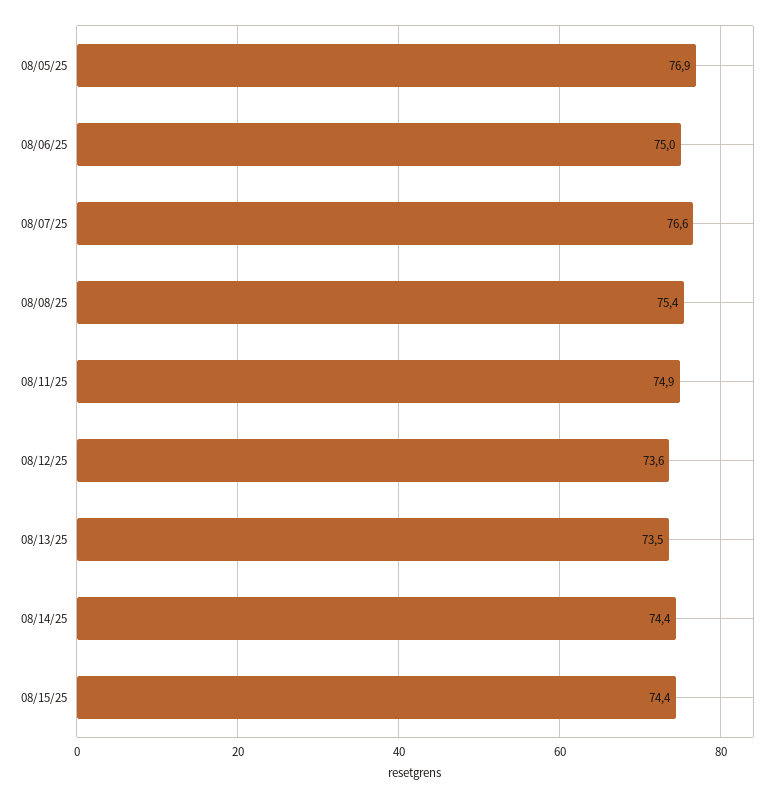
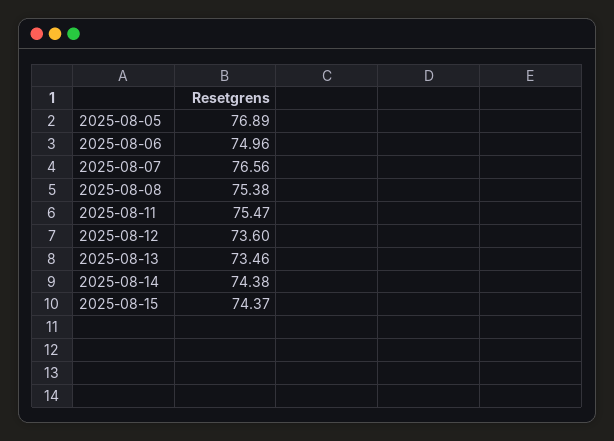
  {
    "08/05/25": 76.89,
    "08/06/25": 74.96,
    "08/07/25": 76.56,
    "08/08/25": 75.38,
-   "08/11/25": 74.9,
+   "08/11/25": 75.47,
    "08/12/25": 73.6,
    "08/13/25": 73.46,
    "08/14/25": 74.38,
    "08/15/25": 74.37
  }

